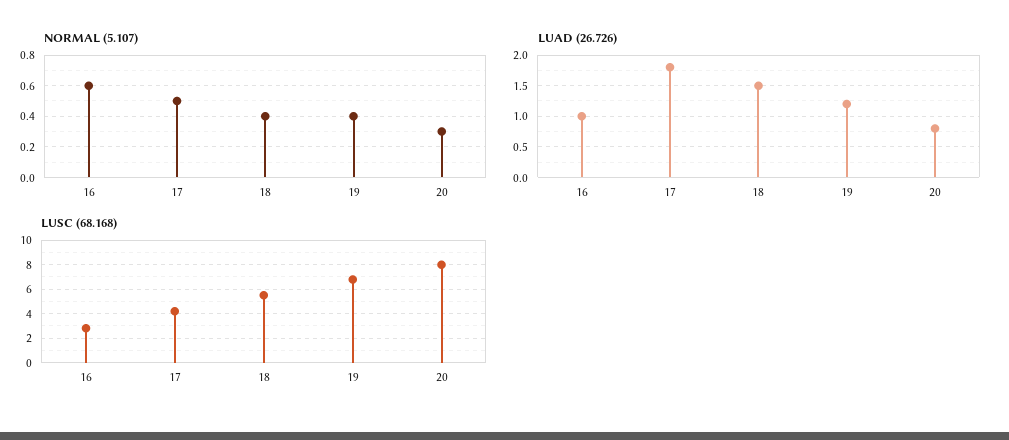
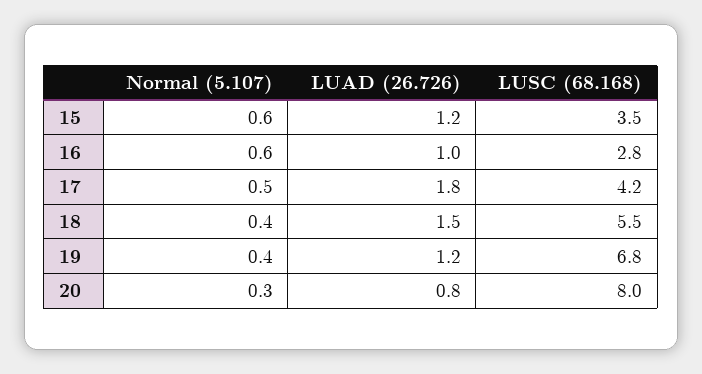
  {
    "NORMAL (5.107)": {
      "16": 0.6,
      "17": 0.5,
      "18": 0.4,
      "19": 0.4,
-     "20": 0.3
+     "20": 0.3,
+     "15": 0.6
    },
    "LUAD (26.726)": {
      "16": 1,
      "17": 1.8,
      "18": 1.5,
      "19": 1.2,
-     "20": 0.8
+     "20": 0.8,
+     "15": 1.2
    },
    "LUSC (68.168)": {
      "16": 2.8,
      "17": 4.2,
      "18": 5.5,
      "19": 6.8,
-     "20": 8
+     "20": 8,
+     "15": 3.5
    }
  }

